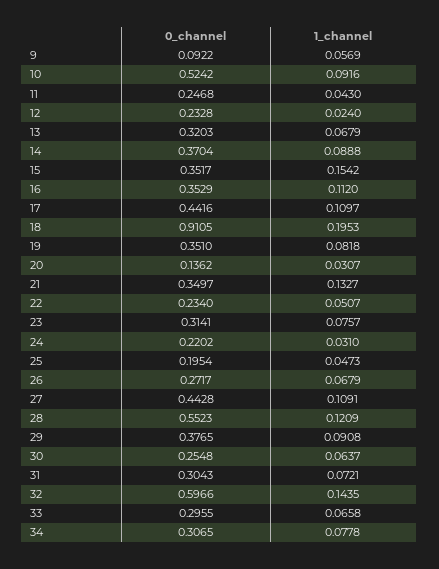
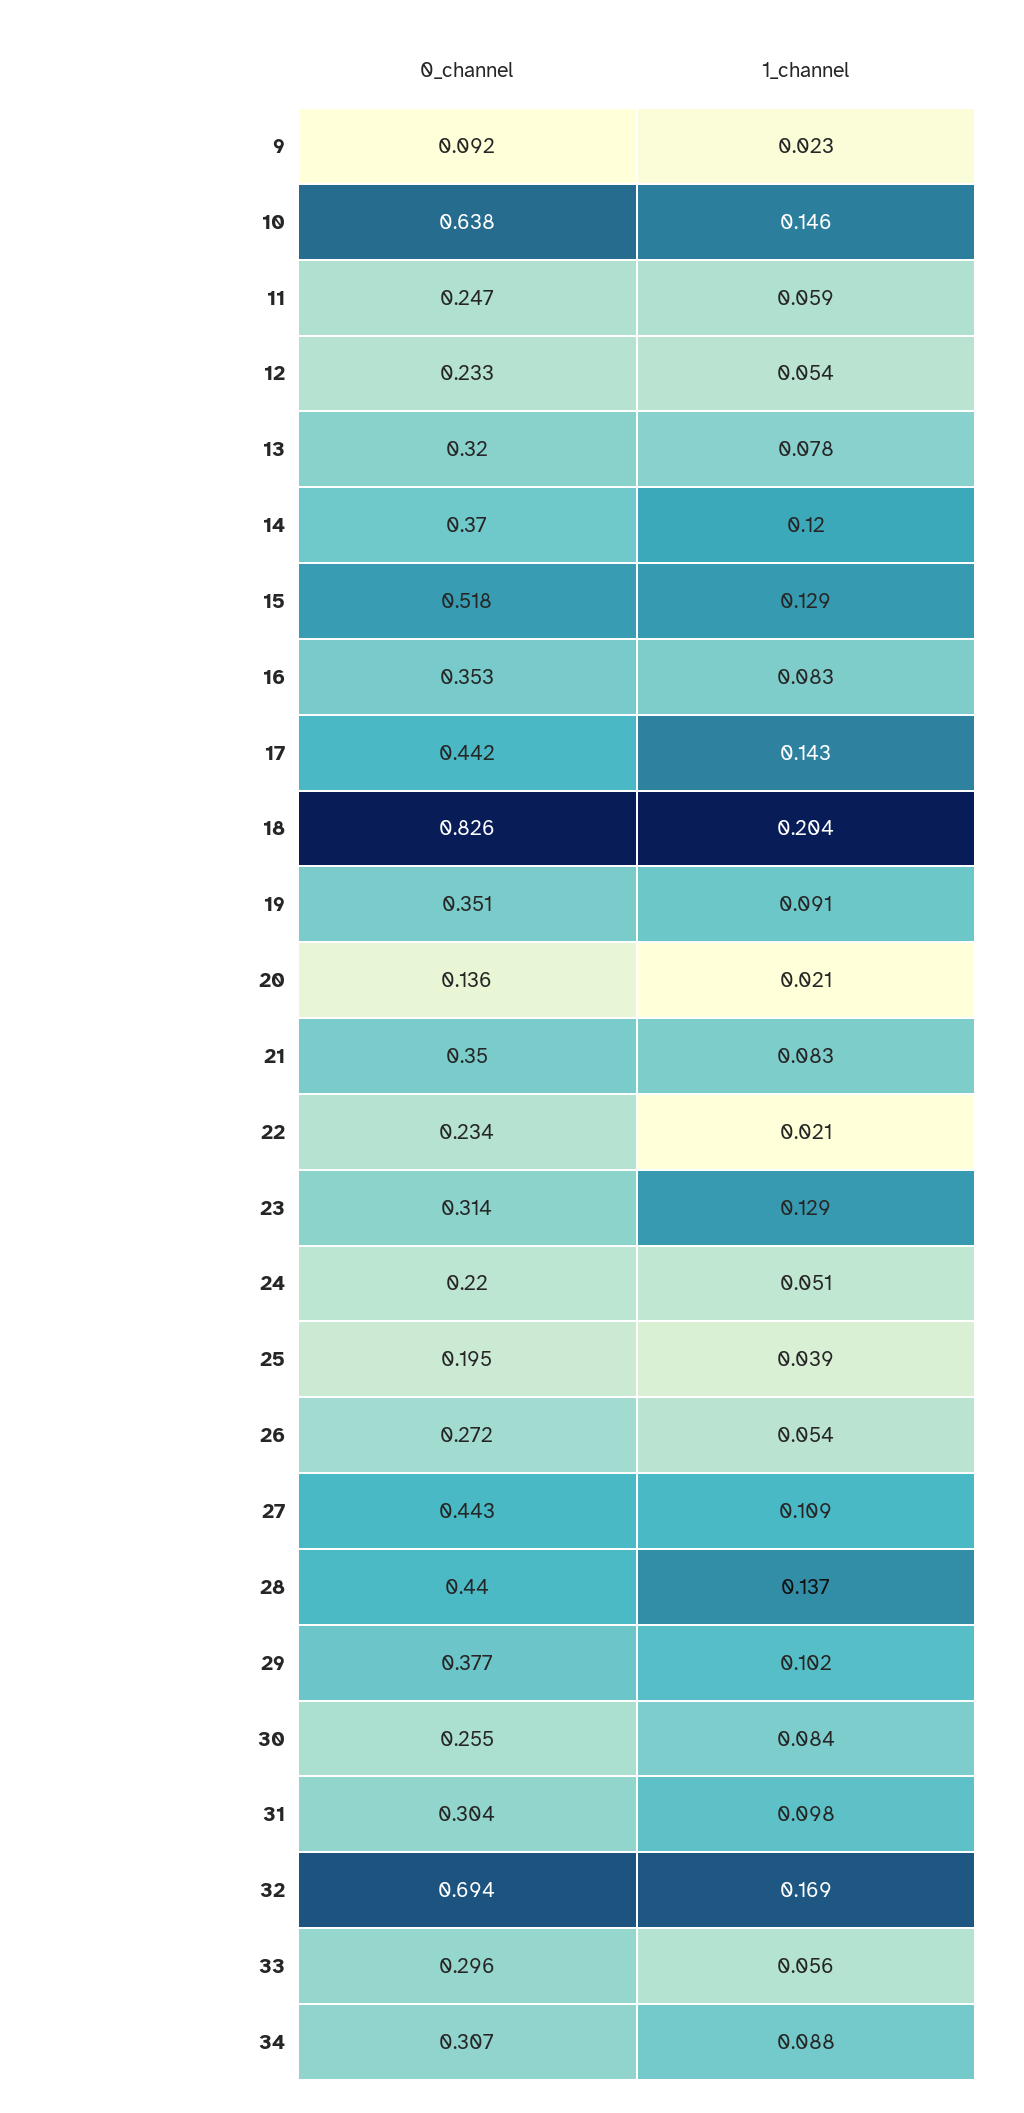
  {
    "0_channel": {
      "9": 0.0922,
-     "10": 0.5242,
+     "10": 0.638,
      "11": 0.2468,
      "12": 0.2328,
      "13": 0.3203,
      "14": 0.3704,
-     "15": 0.3517,
+     "15": 0.518,
      "16": 0.3529,
      "17": 0.4416,
-     "18": 0.9105,
+     "18": 0.826,
      "19": 0.351,
      "20": 0.1362,
      "21": 0.3497,
      "22": 0.234,
      "23": 0.3141,
      "24": 0.2202,
      "25": 0.1954,
      "26": 0.2717,
      "27": 0.4428,
-     "28": 0.5523,
+     "28": 0.44,
      "29": 0.3765,
      "30": 0.2548,
      "31": 0.3043,
-     "32": 0.5966,
+     "32": 0.694,
      "33": 0.2955,
      "34": 0.3065
    },
    "1_channel": {
-     "9": 0.0569,
+     "9": 0.023,
-     "10": 0.0916,
+     "10": 0.146,
-     "11": 0.043,
+     "11": 0.059,
-     "12": 0.024,
+     "12": 0.054,
-     "13": 0.0679,
+     "13": 0.078,
-     "14": 0.0888,
+     "14": 0.12,
-     "15": 0.1542,
+     "15": 0.129,
-     "16": 0.112,
+     "16": 0.083,
-     "17": 0.1097,
+     "17": 0.143,
-     "18": 0.1953,
+     "18": 0.204,
-     "19": 0.0818,
+     "19": 0.091,
-     "20": 0.0307,
+     "20": 0.021,
-     "21": 0.1327,
+     "21": 0.083,
-     "22": 0.0507,
+     "22": 0.021,
-     "23": 0.0757,
+     "23": 0.129,
-     "24": 0.031,
+     "24": 0.051,
-     "25": 0.0473,
+     "25": 0.039,
-     "26": 0.0679,
+     "26": 0.054,
      "27": 0.1091,
-     "28": 0.1209,
+     "28": 0.137,
-     "29": 0.0908,
+     "29": 0.102,
-     "30": 0.0637,
+     "30": 0.084,
-     "31": 0.0721,
+     "31": 0.098,
-     "32": 0.1435,
+     "32": 0.169,
-     "33": 0.0658,
+     "33": 0.056,
-     "34": 0.0778
+     "34": 0.088
    }
  }

